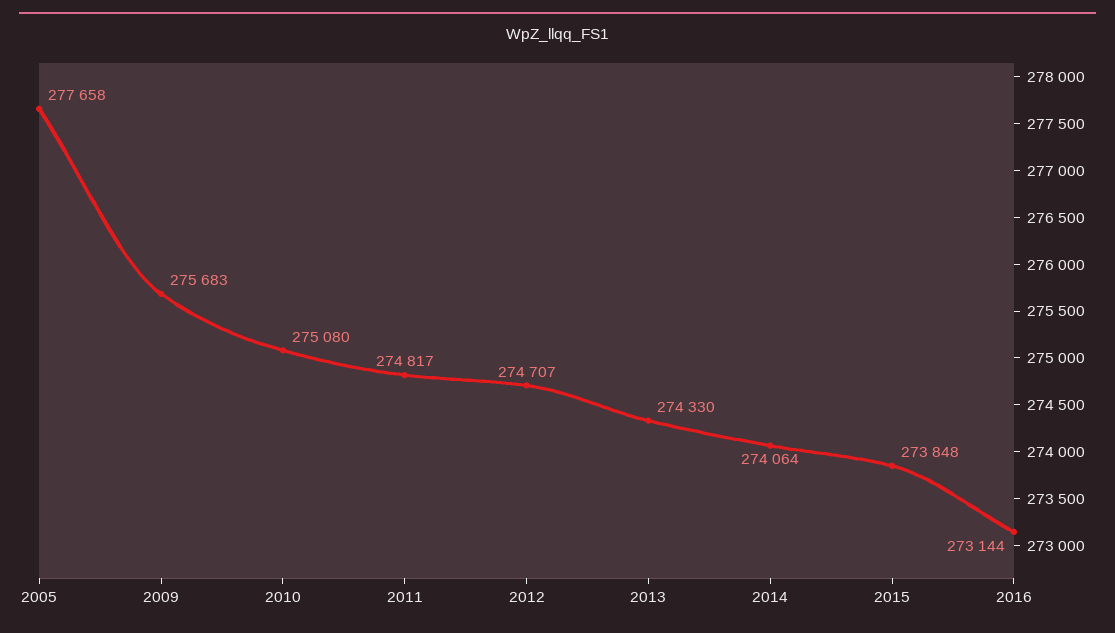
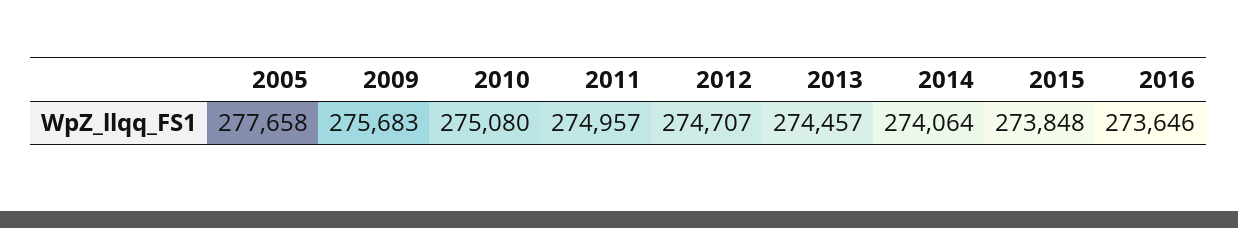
  {
    "2005": 277658,
    "2009": 275683,
    "2010": 275080,
-   "2011": 274817,
+   "2011": 274957,
    "2012": 274707,
-   "2013": 274330,
+   "2013": 274457,
    "2014": 274064,
    "2015": 273848,
-   "2016": 273144
+   "2016": 273646
  }

